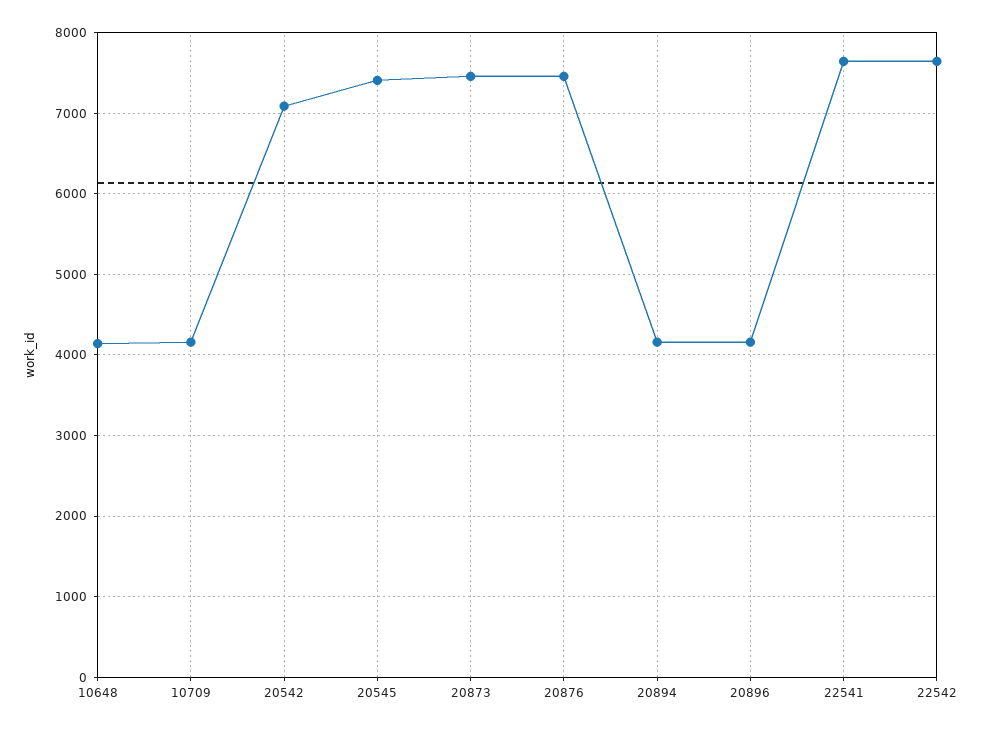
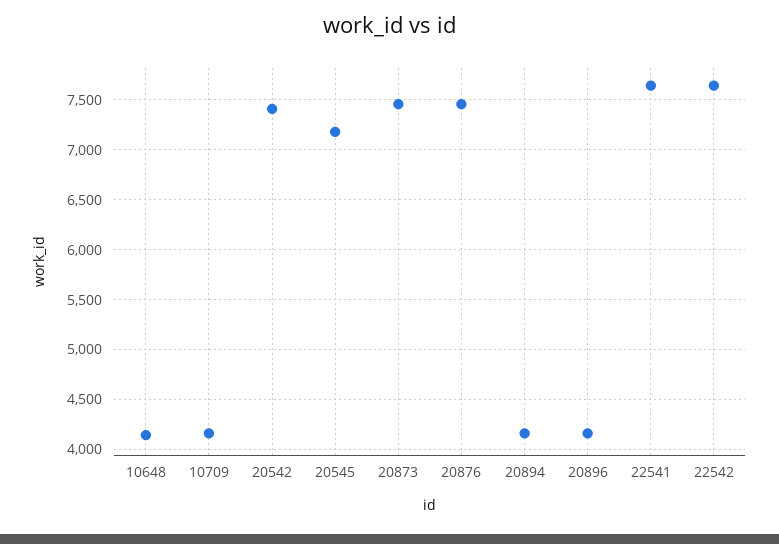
  {
    "10648": 4100,
    "10709": 4200,
-   "20542": 7100,
+   "20542": 7400,
-   "20545": 7400,
+   "20545": 7200,
    "20873": 7500,
    "20876": 7500,
    "20894": 4200,
    "20896": 4200,
    "22541": 7600,
    "22542": 7600
  }

